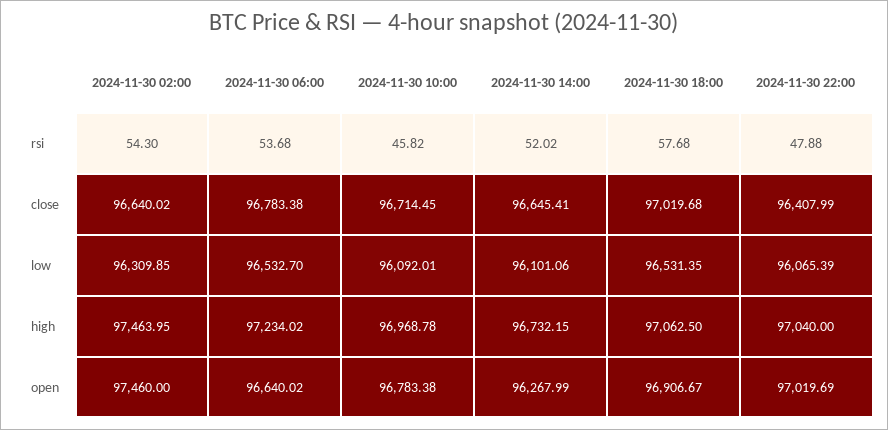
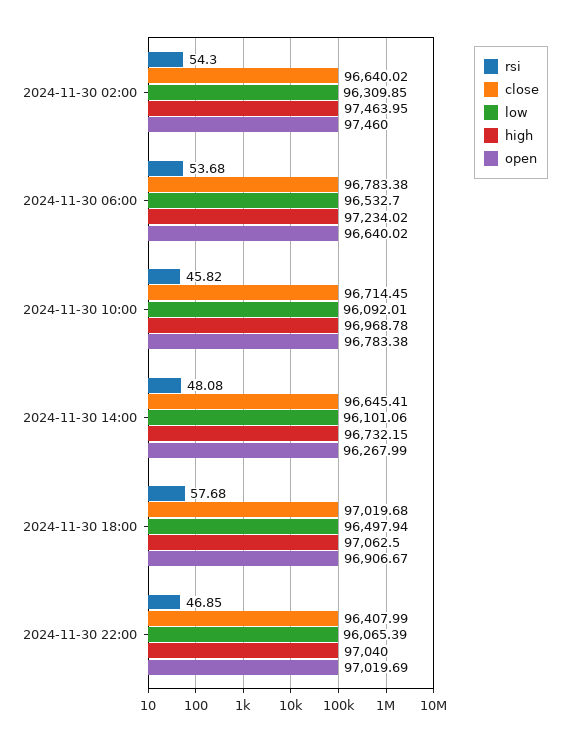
  {
    "rsi": {
      "2024-11-30 02:00": 54.3,
      "2024-11-30 06:00": 53.68,
      "2024-11-30 10:00": 45.82,
-     "2024-11-30 14:00": 52.02,
+     "2024-11-30 14:00": 48.08,
      "2024-11-30 18:00": 57.68,
-     "2024-11-30 22:00": 47.88
+     "2024-11-30 22:00": 46.85
    },
    "close": {
      "2024-11-30 02:00": 96640.02,
      "2024-11-30 06:00": 96783.38,
      "2024-11-30 10:00": 96714.45,
      "2024-11-30 14:00": 96645.41,
      "2024-11-30 18:00": 97019.68,
      "2024-11-30 22:00": 96407.99
    },
    "low": {
      "2024-11-30 02:00": 96309.85,
      "2024-11-30 06:00": 96532.7,
      "2024-11-30 10:00": 96092.01,
      "2024-11-30 14:00": 96101.06,
-     "2024-11-30 18:00": 96531.35,
+     "2024-11-30 18:00": 96497.94,
      "2024-11-30 22:00": 96065.39
    },
    "high": {
      "2024-11-30 02:00": 97463.95,
      "2024-11-30 06:00": 97234.02,
      "2024-11-30 10:00": 96968.78,
      "2024-11-30 14:00": 96732.15,
      "2024-11-30 18:00": 97062.5,
      "2024-11-30 22:00": 97040
    },
    "open": {
      "2024-11-30 02:00": 97460,
      "2024-11-30 06:00": 96640.02,
      "2024-11-30 10:00": 96783.38,
      "2024-11-30 14:00": 96267.99,
      "2024-11-30 18:00": 96906.67,
      "2024-11-30 22:00": 97019.69
    }
  }

